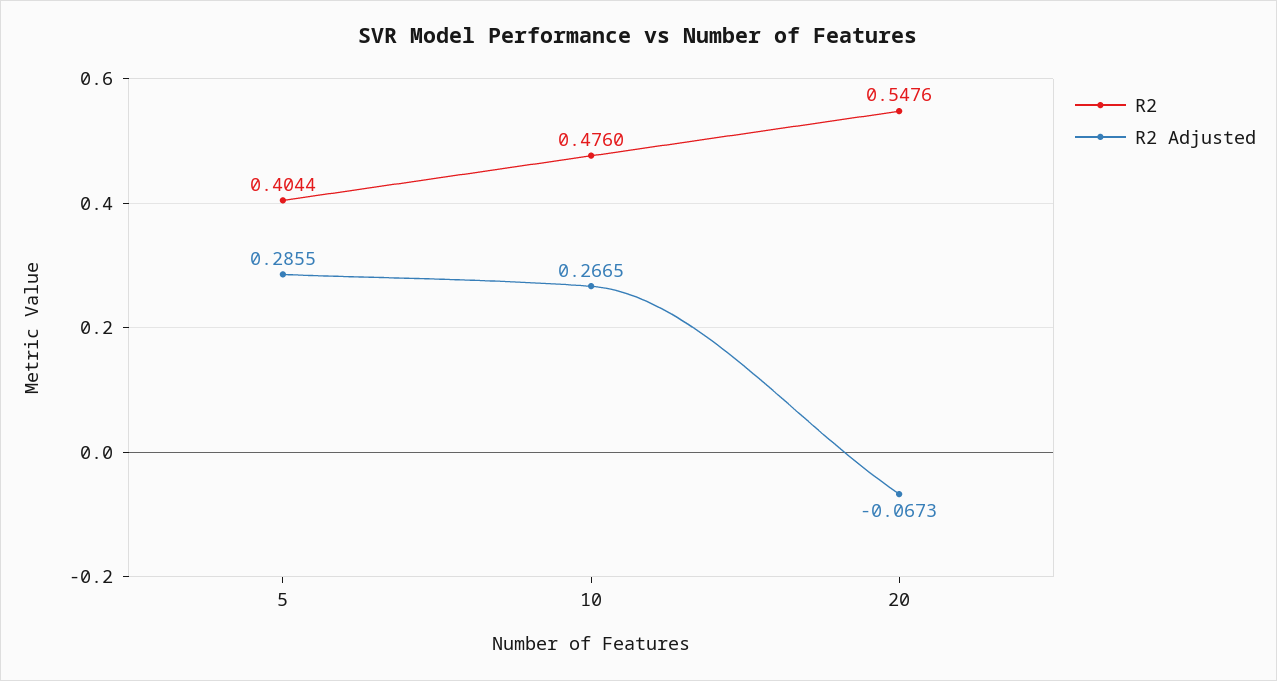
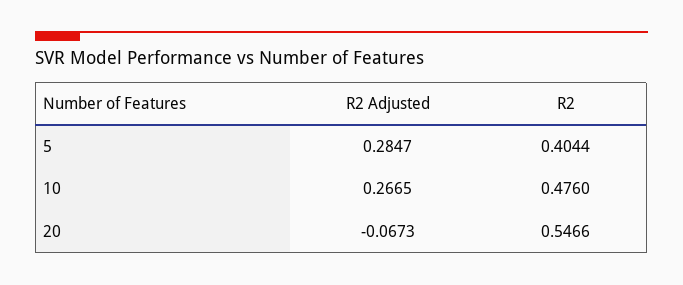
  {
    "R2": {
      "5": 0.4044,
      "10": 0.476,
-     "20": 0.5476
+     "20": 0.5466
    },
    "R2 Adjusted": {
-     "5": 0.2855,
+     "5": 0.2847,
      "10": 0.2665,
      "20": -0.0673
    }
  }

